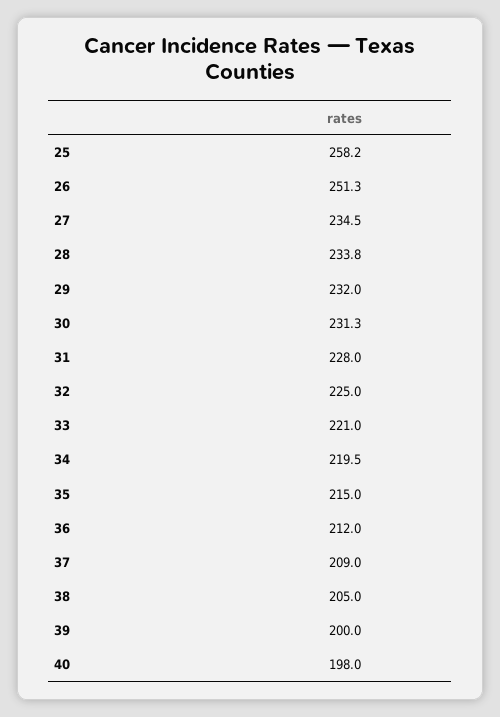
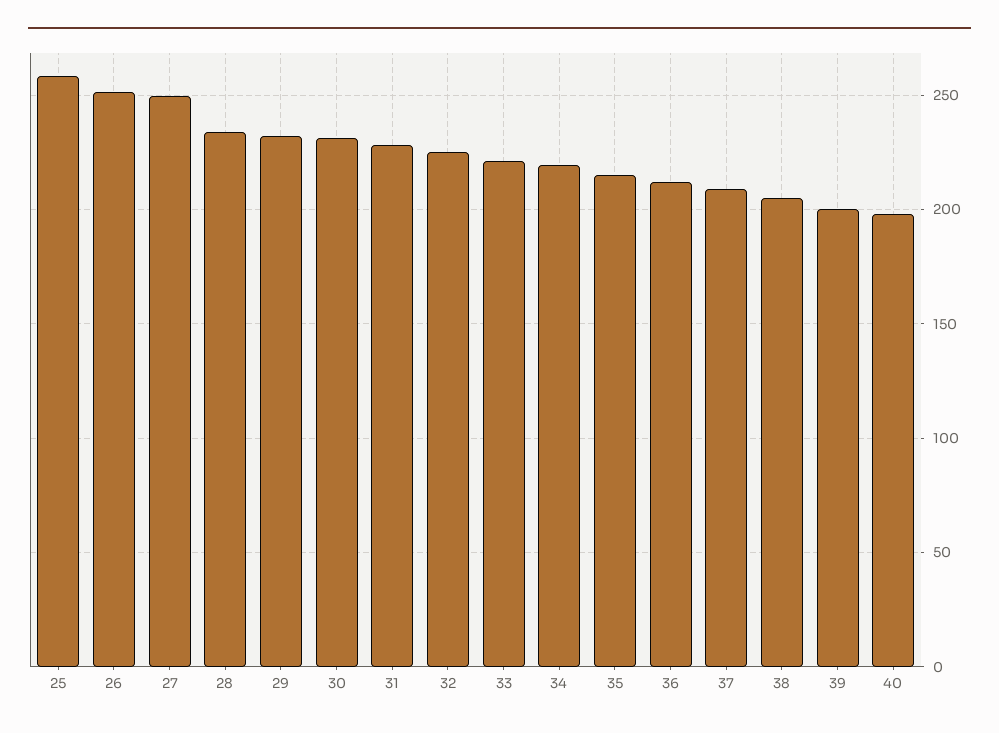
  {
    "25": 258.2,
    "26": 251.3,
-   "27": 234.5,
+   "27": 250,
    "28": 233.8,
    "29": 232,
    "30": 231.3,
    "31": 228,
    "32": 225,
    "33": 221,
    "34": 219.5,
    "35": 215,
    "36": 212,
    "37": 209,
    "38": 205,
    "39": 200,
    "40": 198
  }

